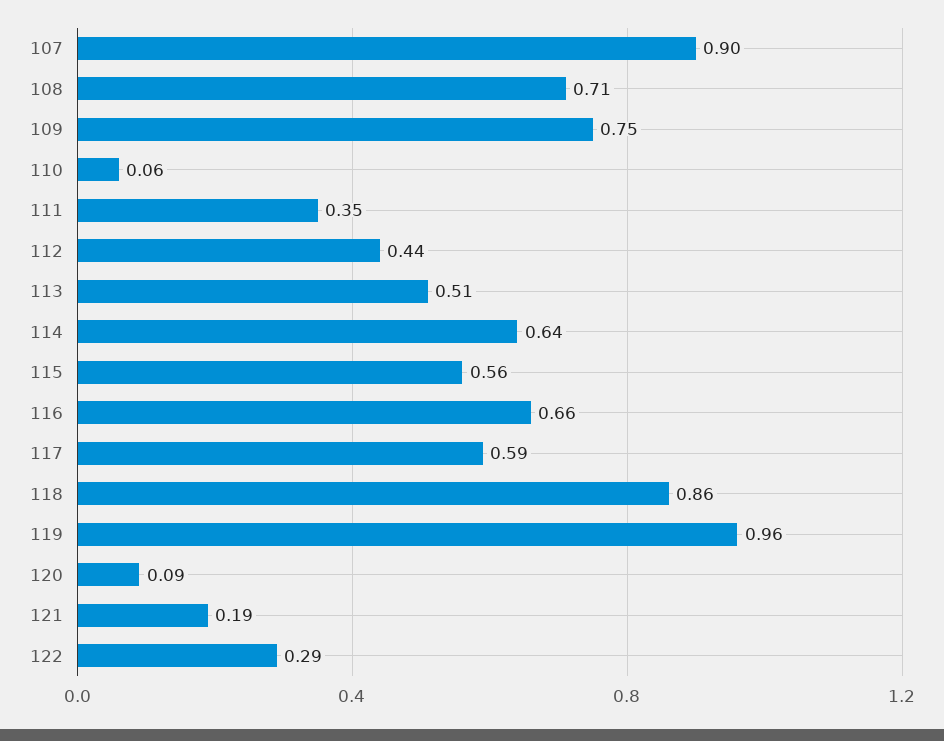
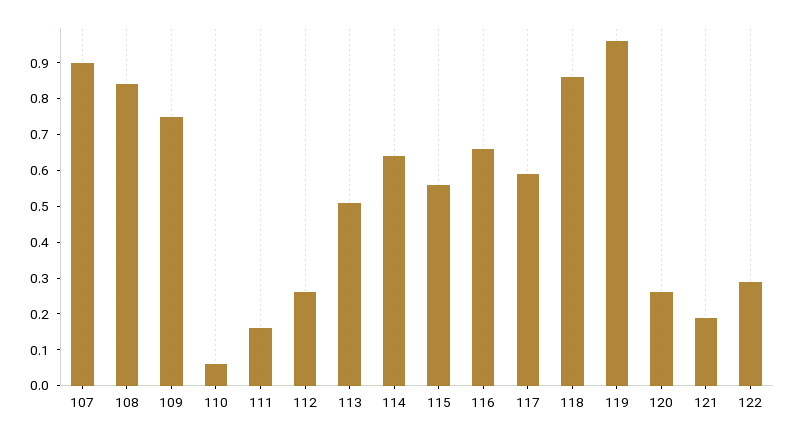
  {
    "107": 0.9,
-   "108": 0.71,
+   "108": 0.85,
    "109": 0.75,
    "110": 0.06,
-   "111": 0.35,
+   "111": 0.15,
-   "112": 0.44,
+   "112": 0.25,
    "113": 0.51,
    "114": 0.64,
    "115": 0.56,
    "116": 0.66,
    "117": 0.59,
    "118": 0.86,
    "119": 0.96,
-   "120": 0.09,
+   "120": 0.25,
    "121": 0.19,
    "122": 0.29
  }

